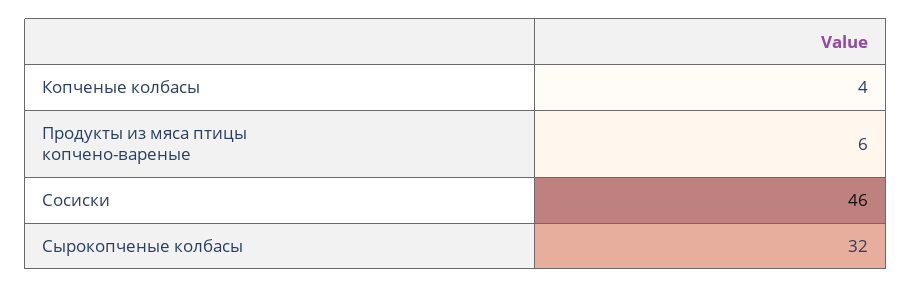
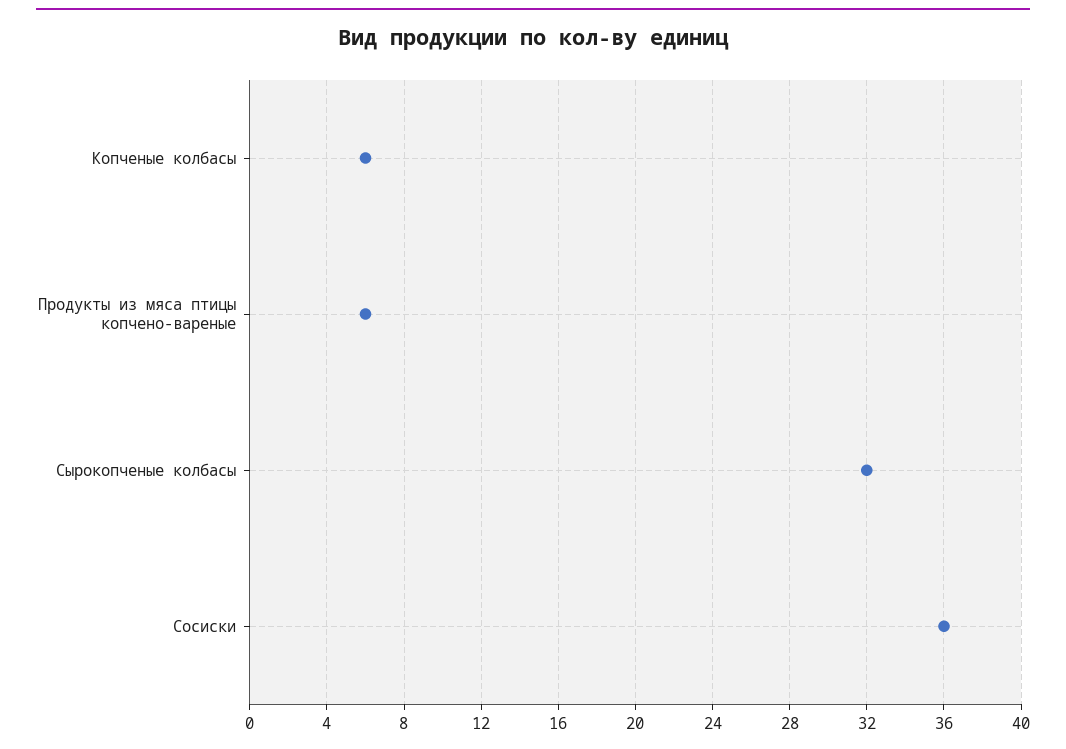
  {
-   "Копченые колбасы": 4,
+   "Копченые колбасы": 6,
    "Продукты из мяса птицы копчено-вареные": 6,
-   "Сосиски": 46,
+   "Сосиски": 36,
    "Сырокопченые колбасы": 32
  }

